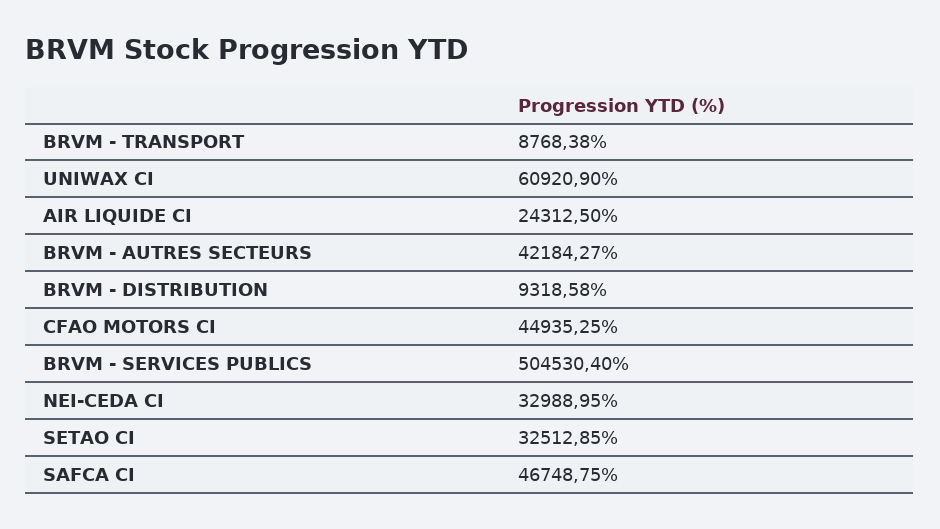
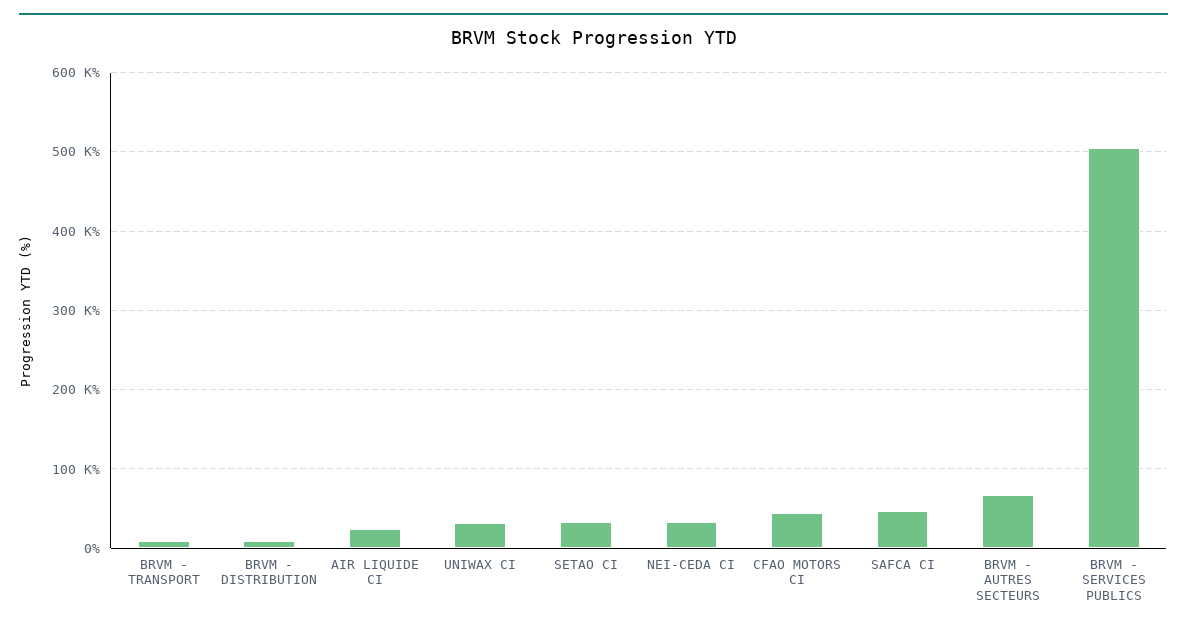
  {
    "BRVM - TRANSPORT": 8768.38,
-   "UNIWAX CI": 60920.9,
+   "UNIWAX CI": 30000,
    "AIR LIQUIDE CI": 24312.5,
-   "BRVM - AUTRES SECTEURS": 42184.27,
+   "BRVM - AUTRES SECTEURS": 70000,
    "BRVM - DISTRIBUTION": 9318.58,
    "CFAO MOTORS CI": 44935.25,
    "BRVM - SERVICES PUBLICS": 504530.4,
    "NEI-CEDA CI": 32988.95,
    "SETAO CI": 32512.85,
    "SAFCA CI": 46748.75
  }

